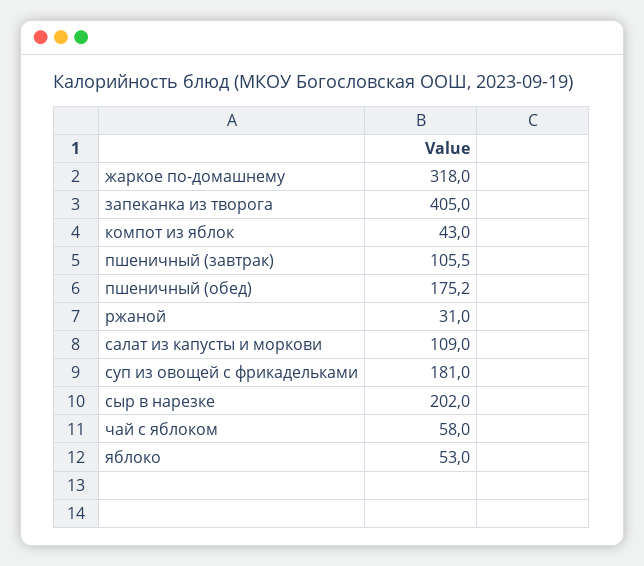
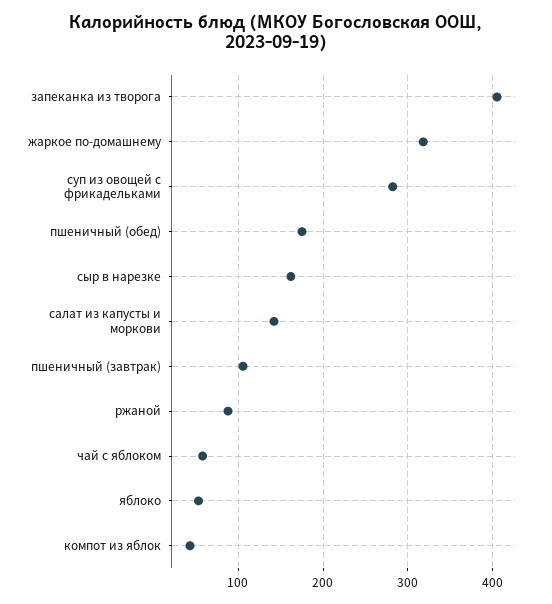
  {
    "жаркое по-домашнему": 318,
    "запеканка из творога": 405,
    "компот из яблок": 43,
    "пшеничный (завтрак)": 105.5,
    "пшеничный (обед)": 175.2,
-   "ржаной": 31,
+   "ржаной": 90,
-   "салат из капусты и моркови": 109,
+   "салат из капусты и моркови": 140,
-   "суп из овощей с фрикадельками": 181,
+   "суп из овощей с фрикадельками": 280,
-   "сыр в нарезке": 202,
+   "сыр в нарезке": 160,
    "чай с яблоком": 58,
    "яблоко": 53
  }

